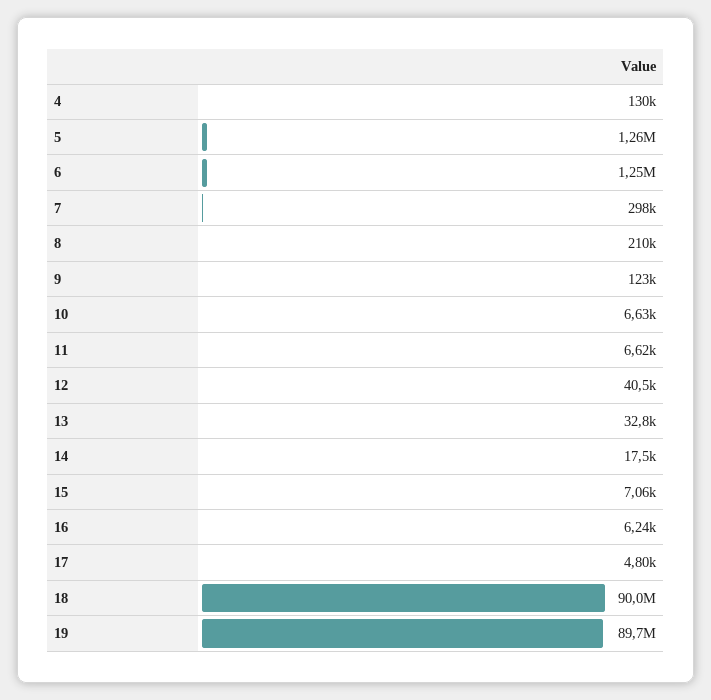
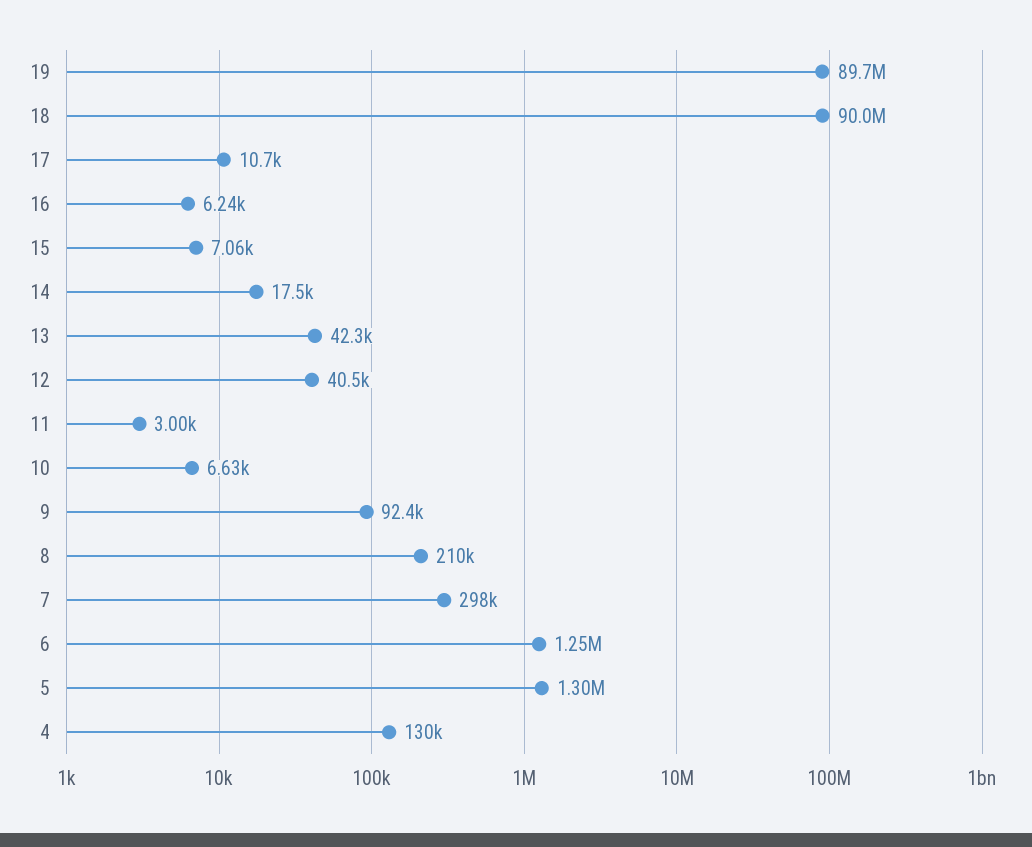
  {
    "4": 130000,
-   "5": 1260000,
+   "5": 1300000,
    "6": 1250000,
    "7": 298000,
    "8": 210000,
-   "9": 123000,
+   "9": 92400,
    "10": 6630,
-   "11": 6620,
+   "11": 3000,
    "12": 40500,
-   "13": 32800,
+   "13": 42300,
    "14": 17500,
    "15": 7060,
    "16": 6240,
-   "17": 4800,
+   "17": 10700,
    "18": 90000000,
    "19": 89700000
  }

